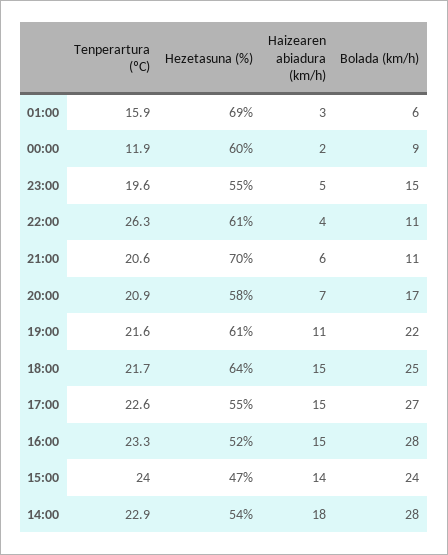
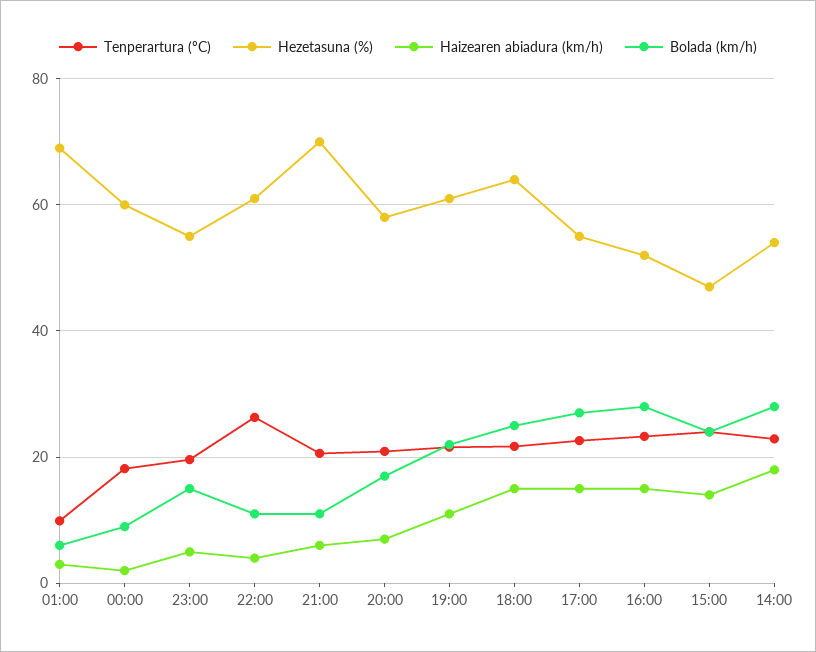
  {
    "Tenperartura (ºC)": {
-     "01:00": 15.9,
+     "01:00": 10,
-     "00:00": 11.9,
+     "00:00": 18,
      "23:00": 19.6,
      "22:00": 26.3,
      "21:00": 20.6,
      "20:00": 20.9,
      "19:00": 21.6,
      "18:00": 21.7,
      "17:00": 22.6,
      "16:00": 23.3,
      "15:00": 24,
      "14:00": 22.9
    },
    "Hezetasuna (%)": {
      "01:00": 69,
      "00:00": 60,
      "23:00": 55,
      "22:00": 61,
      "21:00": 70,
      "20:00": 58,
      "19:00": 61,
      "18:00": 64,
      "17:00": 55,
      "16:00": 52,
      "15:00": 47,
      "14:00": 54
    },
    "Haizearen abiadura (km/h)": {
      "01:00": 3,
      "00:00": 2,
      "23:00": 5,
      "22:00": 4,
      "21:00": 6,
      "20:00": 7,
      "19:00": 11,
      "18:00": 15,
      "17:00": 15,
      "16:00": 15,
      "15:00": 14,
      "14:00": 18
    },
    "Bolada (km/h)": {
      "01:00": 6,
      "00:00": 9,
      "23:00": 15,
      "22:00": 11,
      "21:00": 11,
      "20:00": 17,
      "19:00": 22,
      "18:00": 25,
      "17:00": 27,
      "16:00": 28,
      "15:00": 24,
      "14:00": 28
    }
  }

